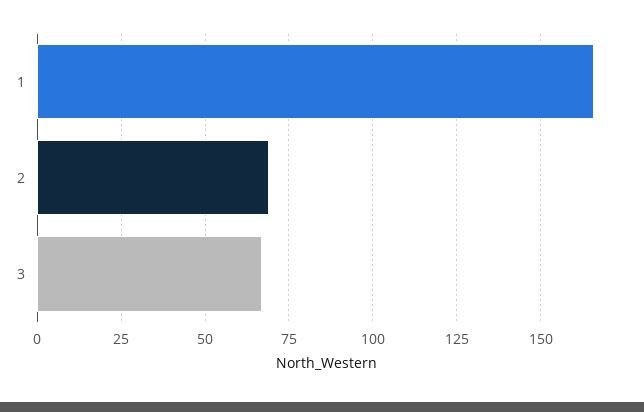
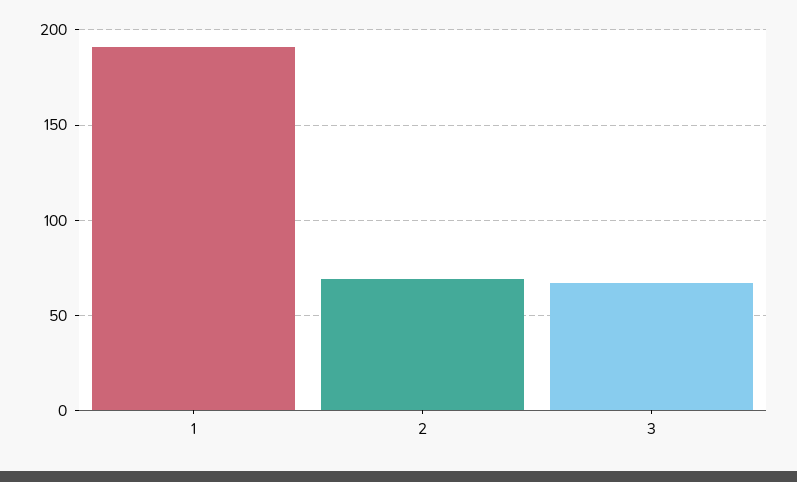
  {
-   "1": 165,
+   "1": 190,
    "2": 70,
    "3": 65
  }

